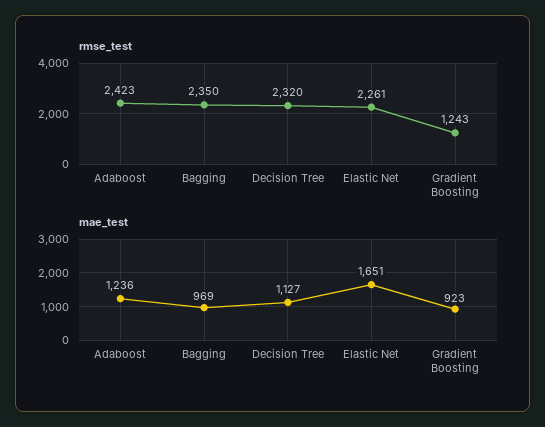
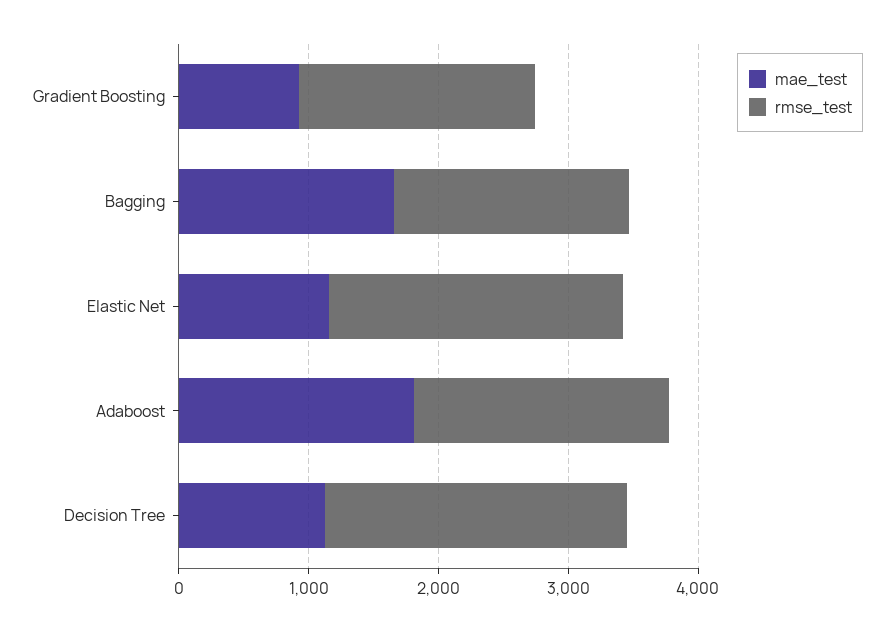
  {
    "rmse_test": {
-     "Adaboost": 2423,
+     "Adaboost": 2000,
-     "Bagging": 2350,
+     "Bagging": 1800,
      "Decision Tree": 2320,
      "Elastic Net": 2261,
-     "Gradient Boosting": 1243
+     "Gradient Boosting": 1800
    },
    "mae_test": {
-     "Adaboost": 1236,
+     "Adaboost": 1800,
-     "Bagging": 969,
+     "Bagging": 1600,
      "Decision Tree": 1127,
-     "Elastic Net": 1651,
+     "Elastic Net": 1200,
      "Gradient Boosting": 923
    }
  }

